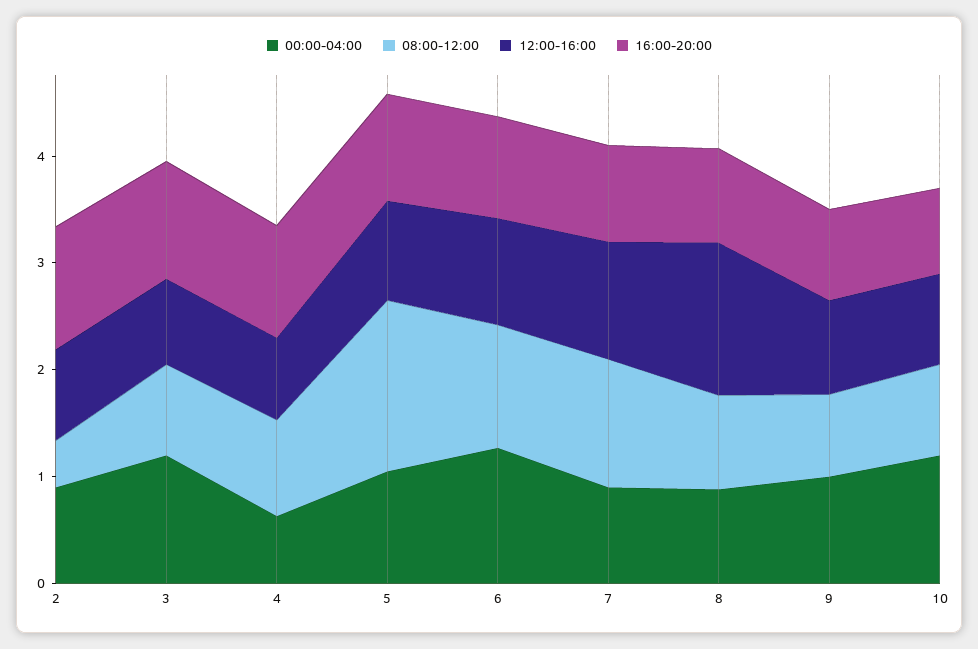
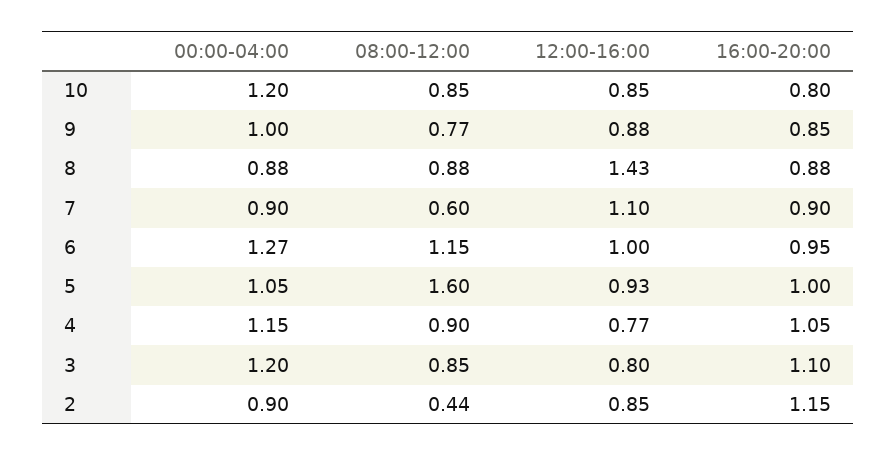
  {
    "00:00-04:00": {
      "2": 0.9,
      "3": 1.2,
-     "4": 0.6,
+     "4": 1.15,
      "5": 1.05,
      "6": 1.27,
      "7": 0.9,
      "8": 0.88,
      "9": 1,
      "10": 1.2
    },
    "08:00-12:00": {
      "2": 0.44,
      "3": 0.85,
      "4": 0.9,
      "5": 1.6,
      "6": 1.15,
-     "7": 1.2,
+     "7": 0.6,
      "8": 0.88,
      "9": 0.77,
      "10": 0.85
    },
    "12:00-16:00": {
      "2": 0.85,
      "3": 0.8,
      "4": 0.77,
      "5": 0.93,
      "6": 1,
      "7": 1.1,
      "8": 1.43,
      "9": 0.88,
      "10": 0.85
    },
    "16:00-20:00": {
      "2": 1.15,
      "3": 1.1,
      "4": 1.05,
      "5": 1,
      "6": 0.95,
      "7": 0.9,
      "8": 0.88,
      "9": 0.85,
      "10": 0.8
    }
  }

